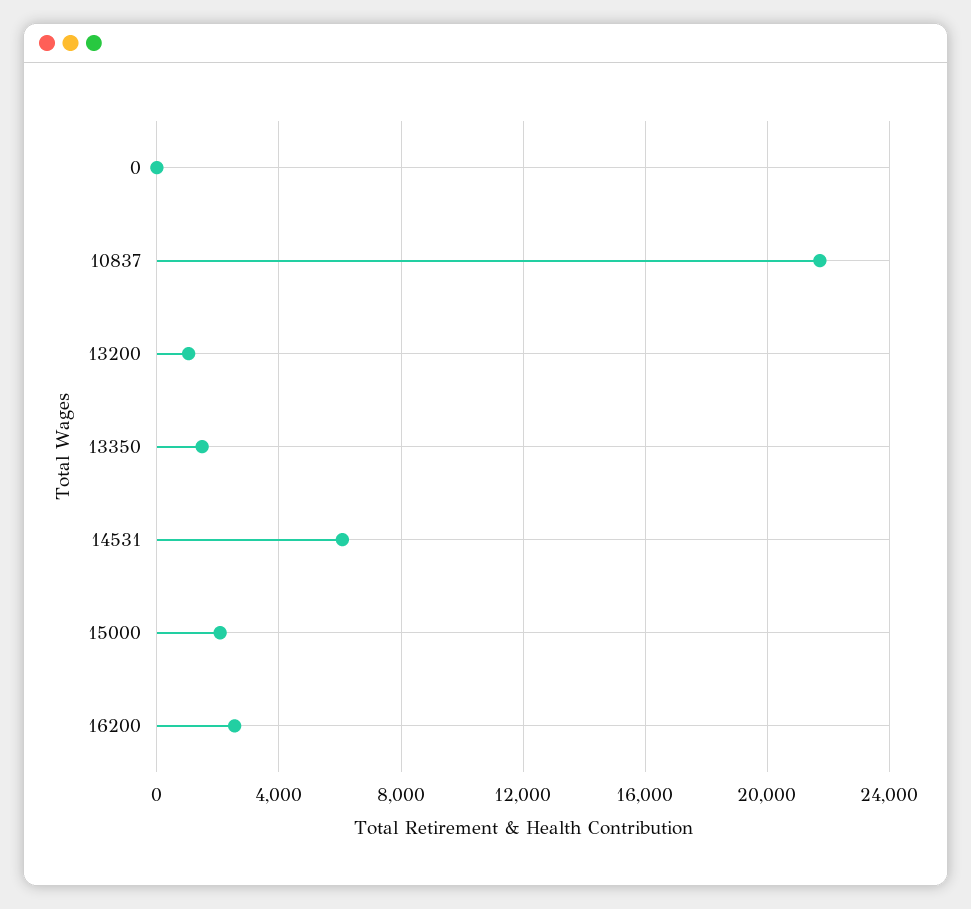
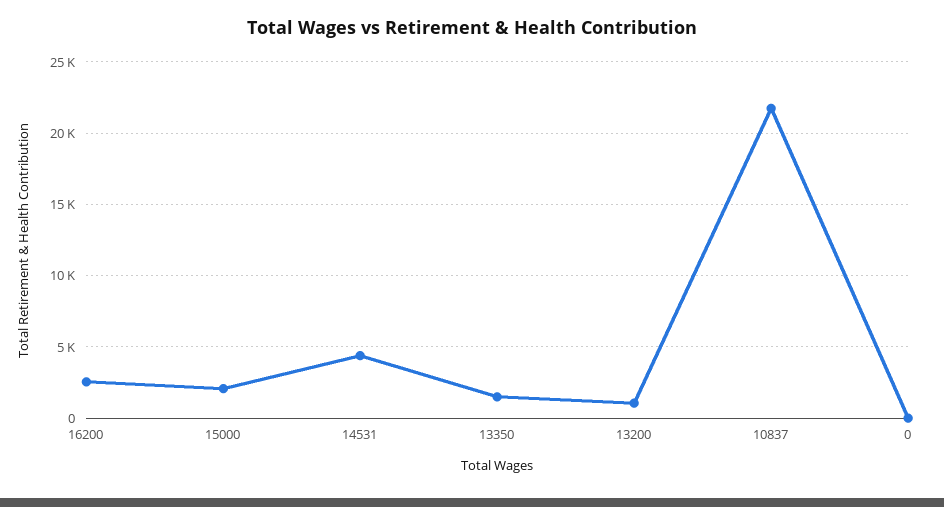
  {
    "0": 0,
    "10837": 21500,
    "13200": 1000,
    "13350": 1500,
-   "14531": 6000,
+   "14531": 4500,
    "15000": 2000,
    "16200": 2500
  }

